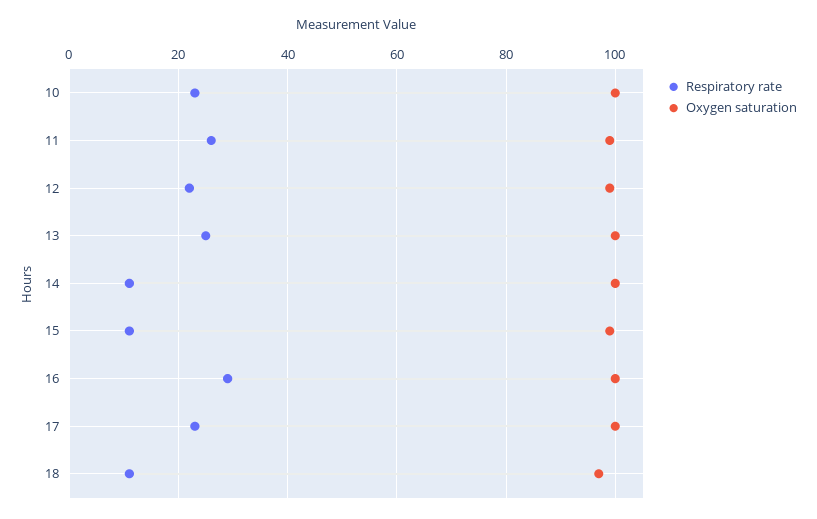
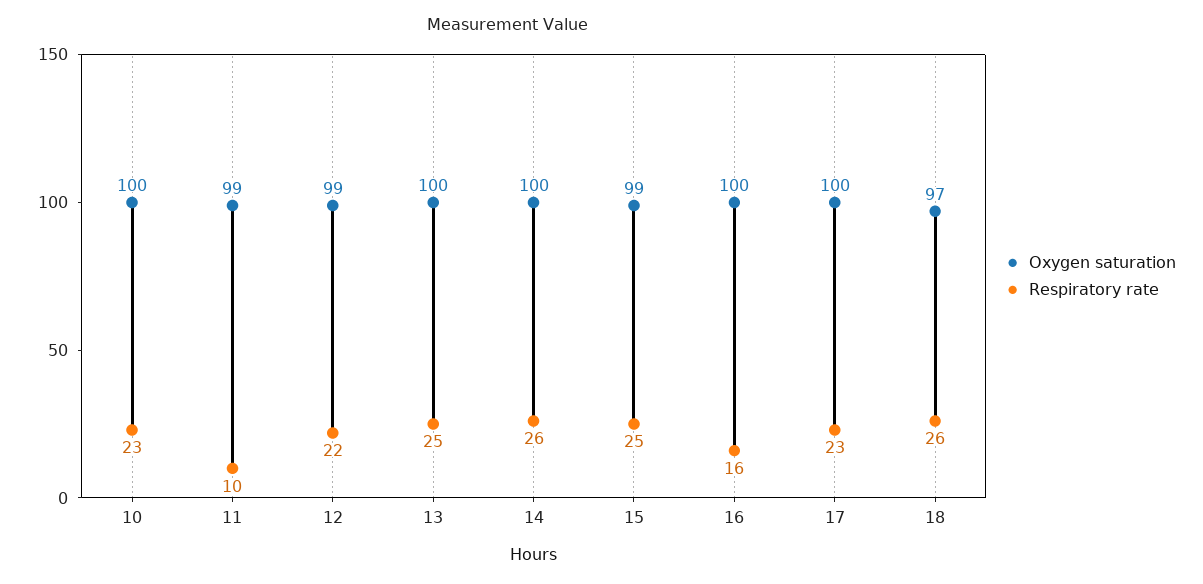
  {
    "Respiratory rate": {
      "10": 23,
-     "11": 25,
+     "11": 10,
      "12": 22,
      "13": 25,
-     "14": 10,
+     "14": 26,
-     "15": 10,
+     "15": 25,
-     "16": 30,
+     "16": 16,
      "17": 23,
-     "18": 10
+     "18": 26
    },
    "Oxygen saturation": {
      "10": 100,
      "11": 99,
      "12": 99,
      "13": 100,
      "14": 100,
      "15": 99,
      "16": 100,
      "17": 100,
      "18": 97
    }
  }

